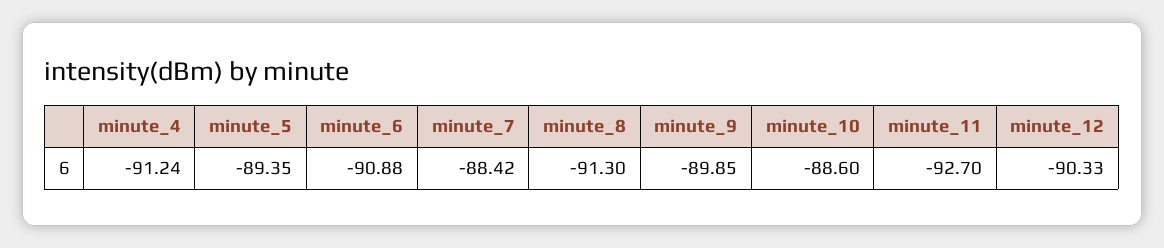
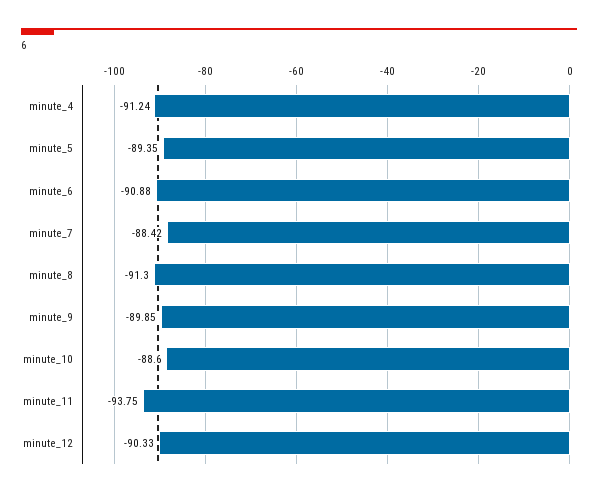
  {
    "minute_4": -91.24,
    "minute_5": -89.35,
    "minute_6": -90.88,
    "minute_7": -88.42,
    "minute_8": -91.3,
    "minute_9": -89.85,
    "minute_10": -88.6,
-   "minute_11": -92.7,
+   "minute_11": -93.75,
    "minute_12": -90.33
  }

